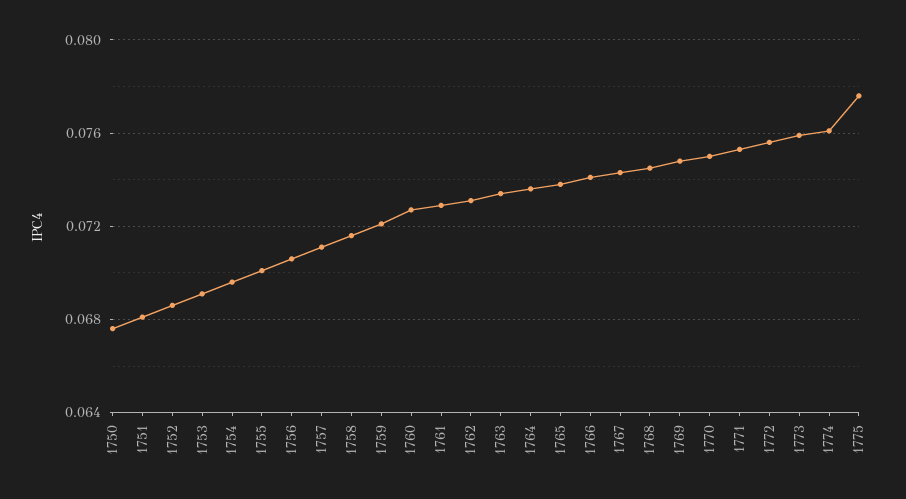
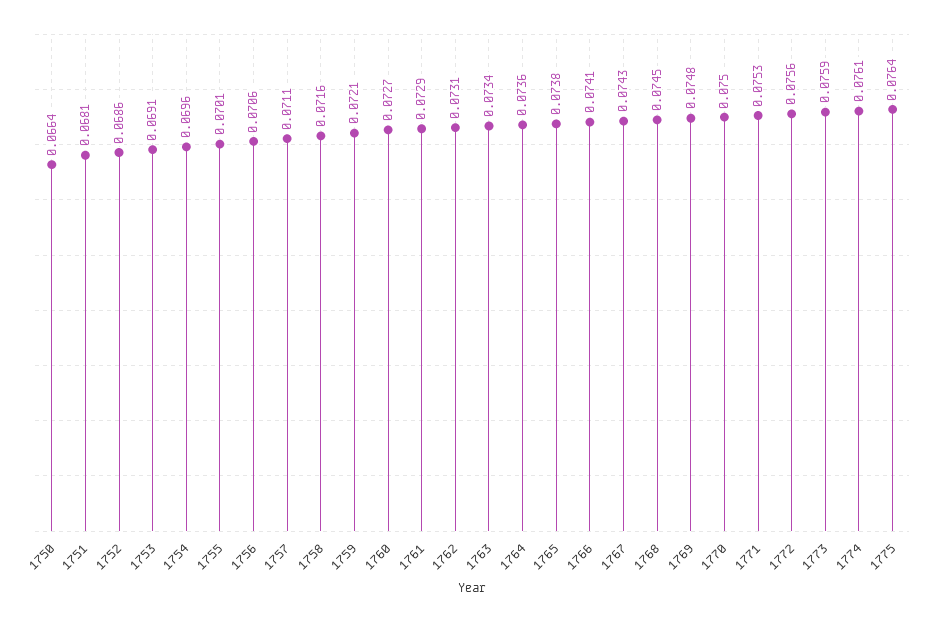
  {
-   "1750": 0.0675,
+   "1750": 0.0664,
    "1751": 0.0681,
    "1752": 0.0686,
    "1753": 0.0691,
    "1754": 0.0696,
    "1755": 0.0701,
    "1756": 0.0706,
    "1757": 0.0711,
    "1758": 0.0716,
    "1759": 0.0721,
    "1760": 0.0727,
    "1761": 0.0729,
    "1762": 0.0731,
    "1763": 0.0734,
    "1764": 0.0736,
    "1765": 0.0738,
    "1766": 0.0741,
    "1767": 0.0743,
    "1768": 0.0745,
    "1769": 0.0748,
    "1770": 0.075,
    "1771": 0.0753,
    "1772": 0.0756,
    "1773": 0.0759,
    "1774": 0.0761,
-   "1775": 0.0775
+   "1775": 0.0764
  }

